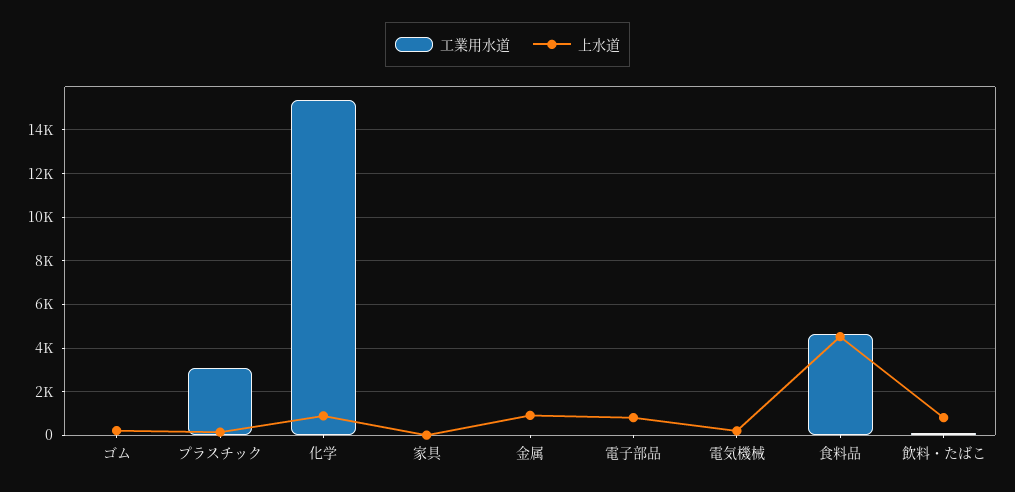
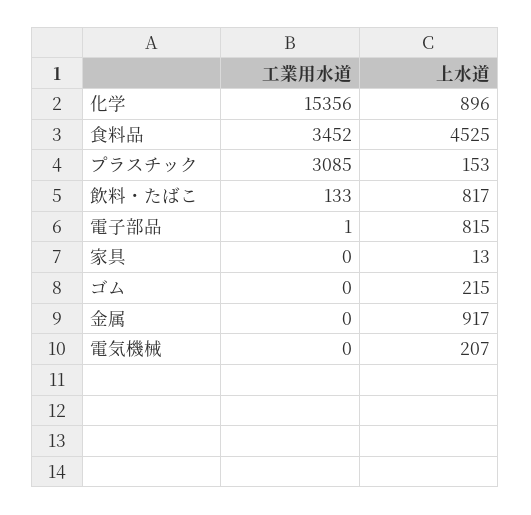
  {
    "工業用水道": {
      "ゴム": 0,
      "プラスチック": 3085,
      "化学": 15356,
      "家具": 0,
      "金属": 0,
      "電子部品": 1,
      "電気機械": 0,
-     "食料品": 4500,
+     "食料品": 3452,
      "飲料・たばこ": 133
    },
    "上水道": {
      "ゴム": 215,
      "プラスチック": 153,
      "化学": 896,
      "家具": 13,
      "金属": 917,
      "電子部品": 815,
      "電気機械": 207,
      "食料品": 4525,
      "飲料・たばこ": 817
    }
  }

